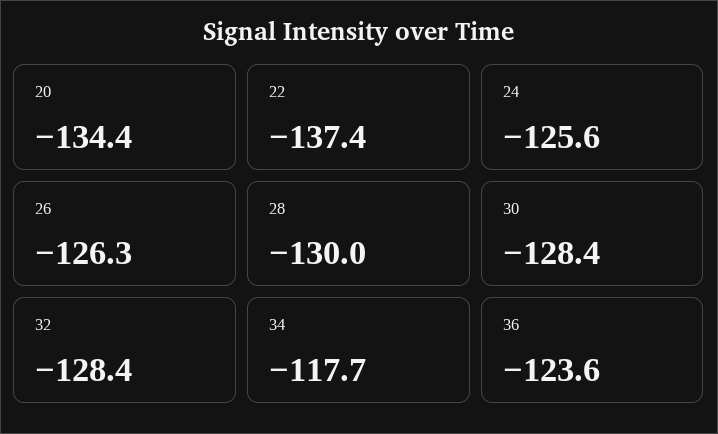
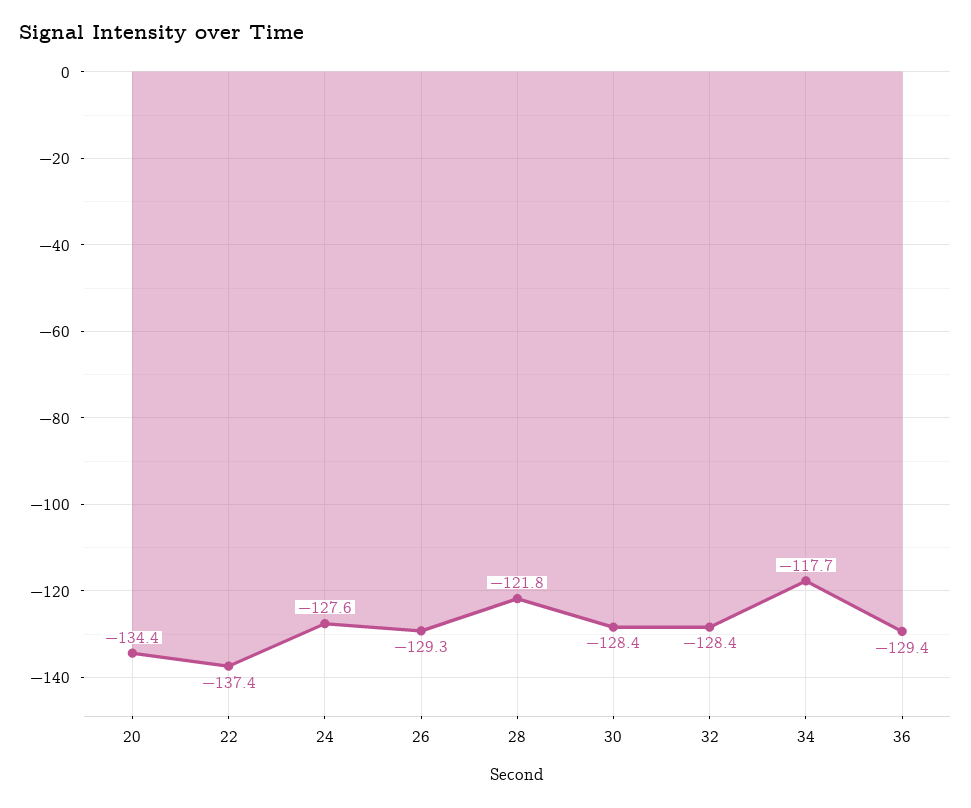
  {
    "20": -134.4,
    "22": -137.4,
-   "24": -125.6,
+   "24": -127.6,
-   "26": -126.3,
+   "26": -129.3,
-   "28": -130,
+   "28": -121.8,
    "30": -128.4,
    "32": -128.4,
    "34": -117.7,
-   "36": -123.6
+   "36": -129.4
  }

